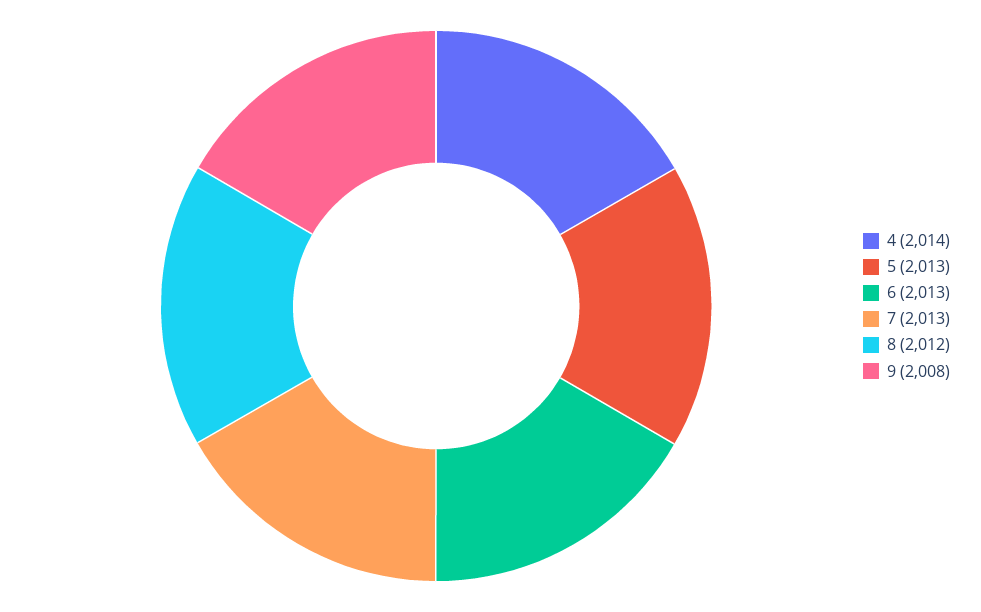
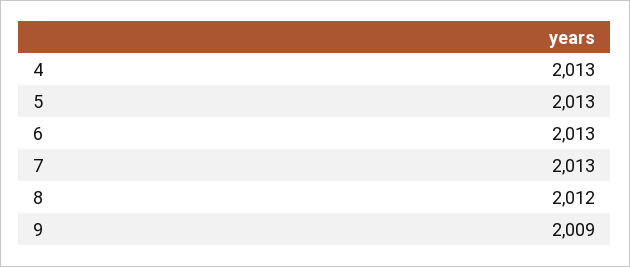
  {
-   "4": 2014,
+   "4": 2013,
    "5": 2013,
    "6": 2013,
    "7": 2013,
    "8": 2012,
-   "9": 2008
+   "9": 2009
  }

